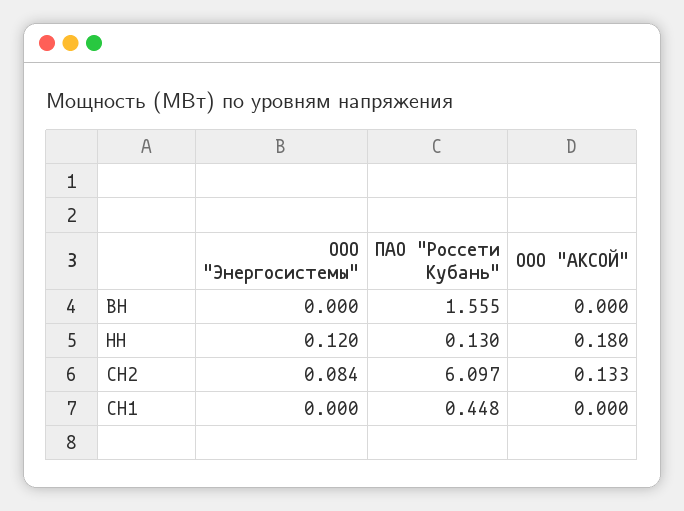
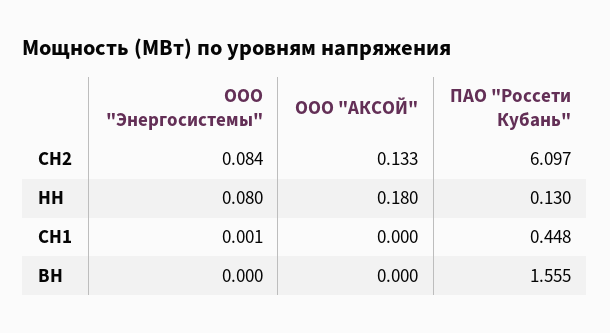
  {
    "ООО \"Энергосистемы\"": {
      "ВН": 0,
-     "НН": 0.12,
+     "НН": 0.08,
      "СН2": 0.084,
-     "СН1": 0
+     "СН1": 0.001
    },
    "ПАО \"Россети Кубань\"": {
      "ВН": 1.555,
      "НН": 0.13,
      "СН2": 6.097,
      "СН1": 0.448
    },
    "ООО \"АКСОЙ\"": {
      "ВН": 0,
      "НН": 0.18,
      "СН2": 0.133,
      "СН1": 0
    }
  }

